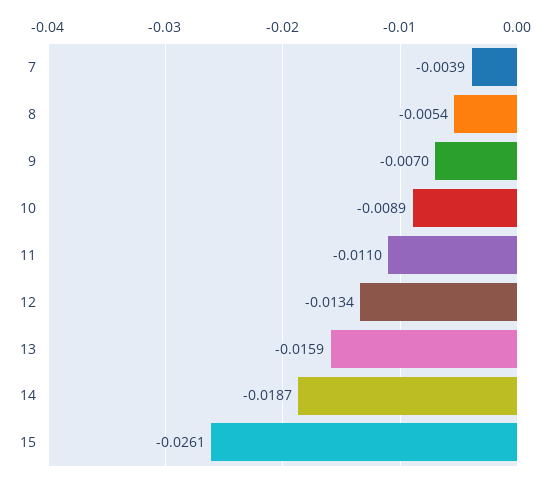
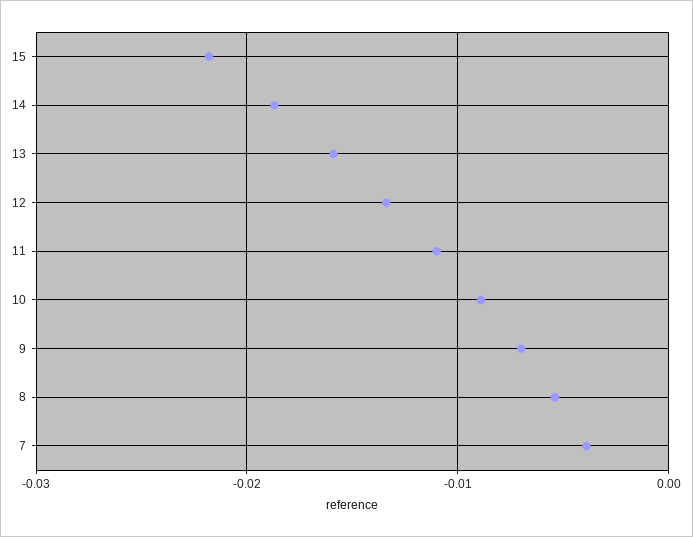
  {
    "7": -0.0039,
    "8": -0.0054,
    "9": -0.007,
    "10": -0.0089,
    "11": -0.011,
    "12": -0.0134,
    "13": -0.0159,
    "14": -0.0187,
-   "15": -0.0261
+   "15": -0.022
  }

